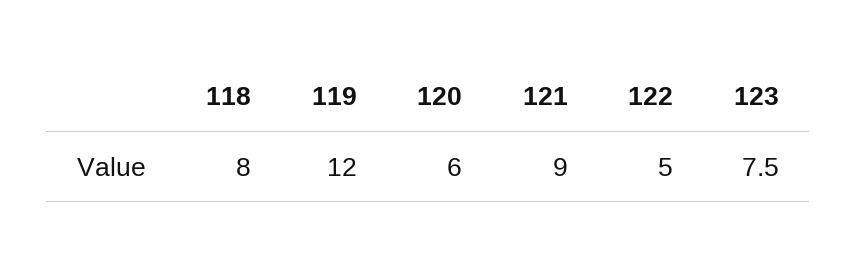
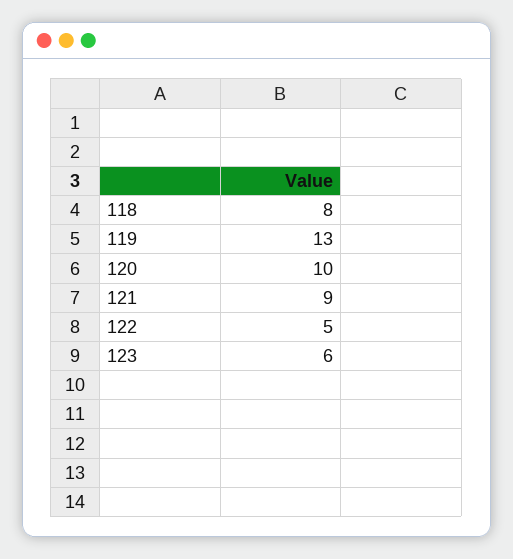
  {
    "118": 8,
-   "119": 12,
+   "119": 13,
-   "120": 6,
+   "120": 10,
    "121": 9,
    "122": 5,
-   "123": 7.5
+   "123": 6
  }

